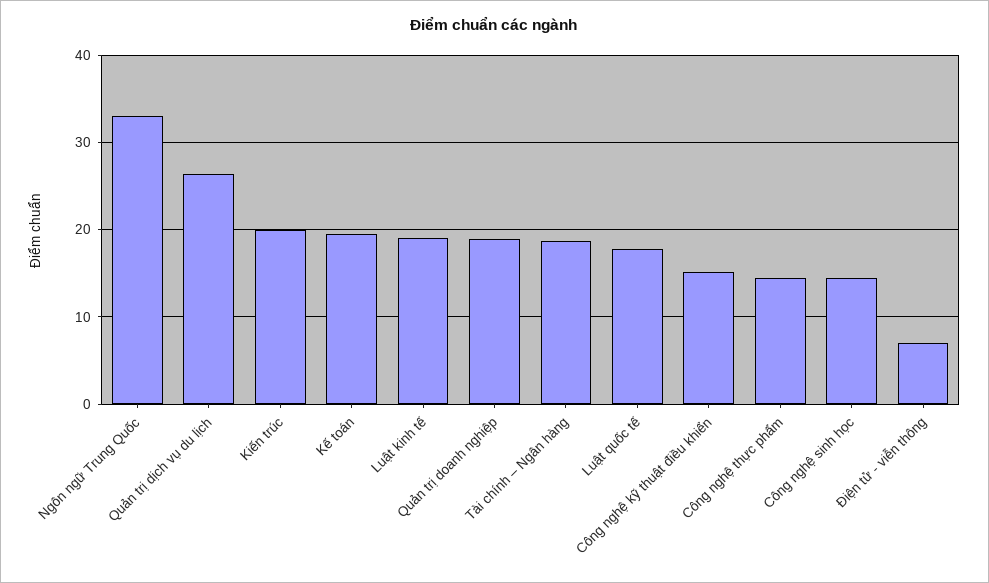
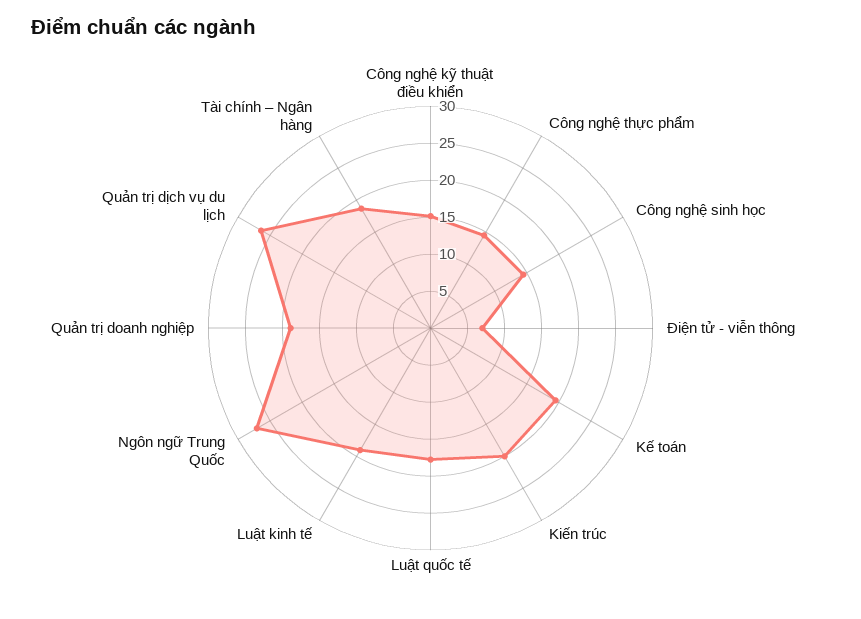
  {
-   "Ngôn ngữ Trung Quốc": 33,
+   "Ngôn ngữ Trung Quốc": 27.5,
    "Quản trị dịch vụ du lịch": 26,
    "Kiến trúc": 20,
    "Kế toán": 20,
    "Luật kinh tế": 19,
    "Quản trị doanh nghiệp": 19,
    "Tài chính – Ngân hàng": 19,
    "Luật quốc tế": 18,
    "Công nghệ kỹ thuật điều khiển": 15,
    "Công nghệ thực phẩm": 15,
    "Công nghệ sinh học": 15,
    "Điện tử - viễn thông": 7
  }

